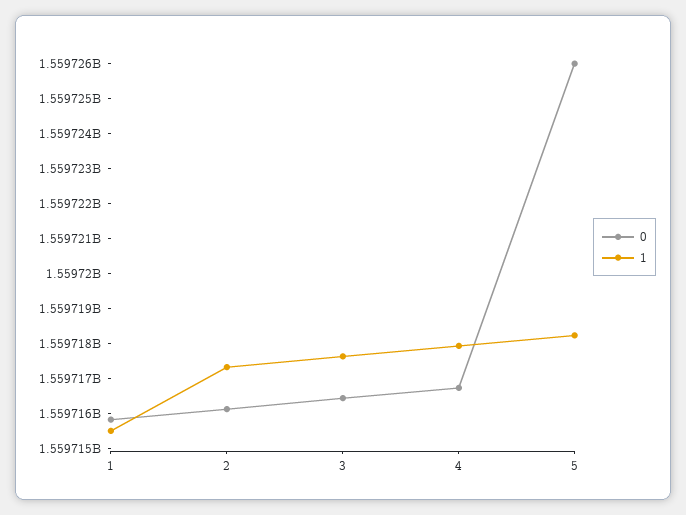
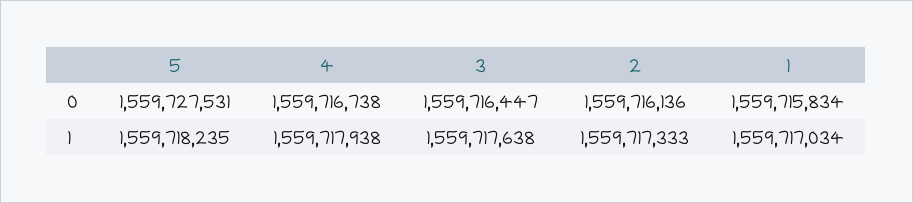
  {
    "0": {
      "1": 1559715834,
      "2": 1559716136,
      "3": 1559716447,
      "4": 1559716738,
-     "5": 1559726000
+     "5": 1559727531
    },
    "1": {
-     "1": 1559715500,
+     "1": 1559717034,
      "2": 1559717333,
      "3": 1559717638,
      "4": 1559717938,
      "5": 1559718235
    }
  }

